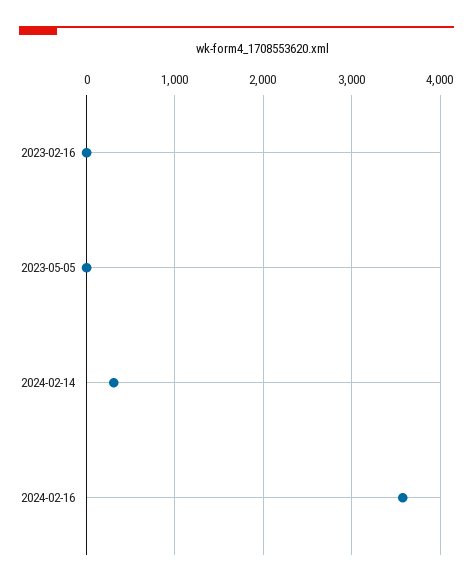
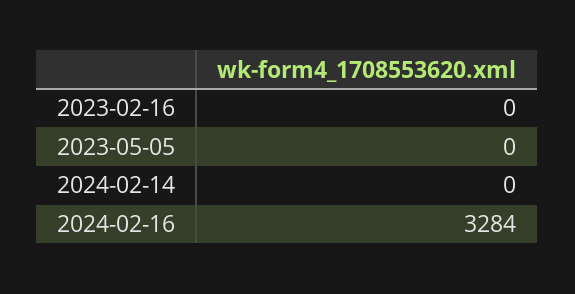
  {
    "2023-02-16": 0,
    "2023-05-05": 0,
-   "2024-02-14": 300,
+   "2024-02-14": 0,
-   "2024-02-16": 3600
+   "2024-02-16": 3284
  }

